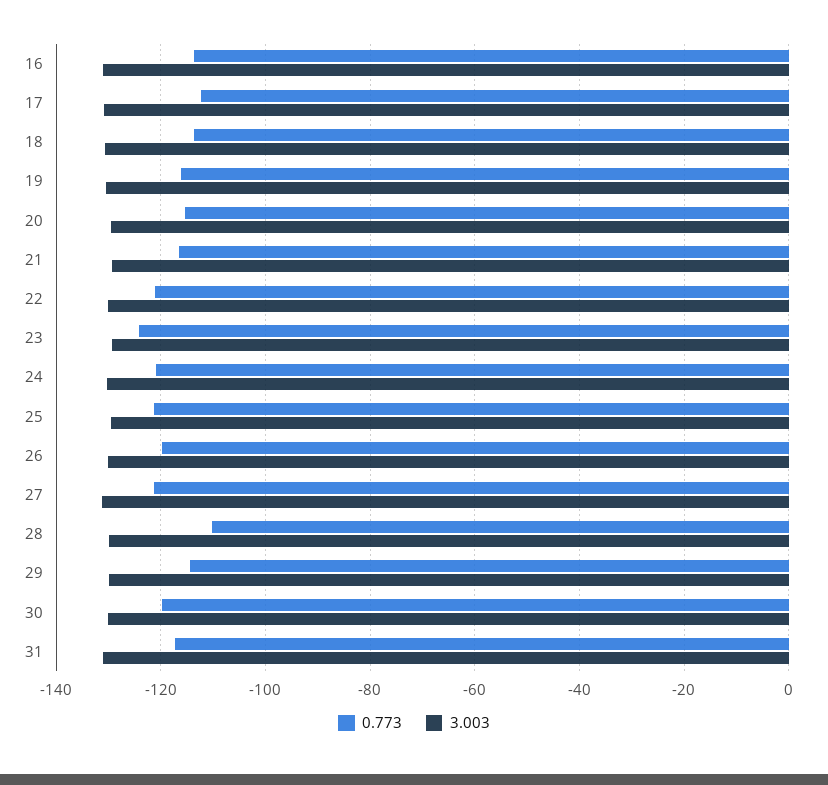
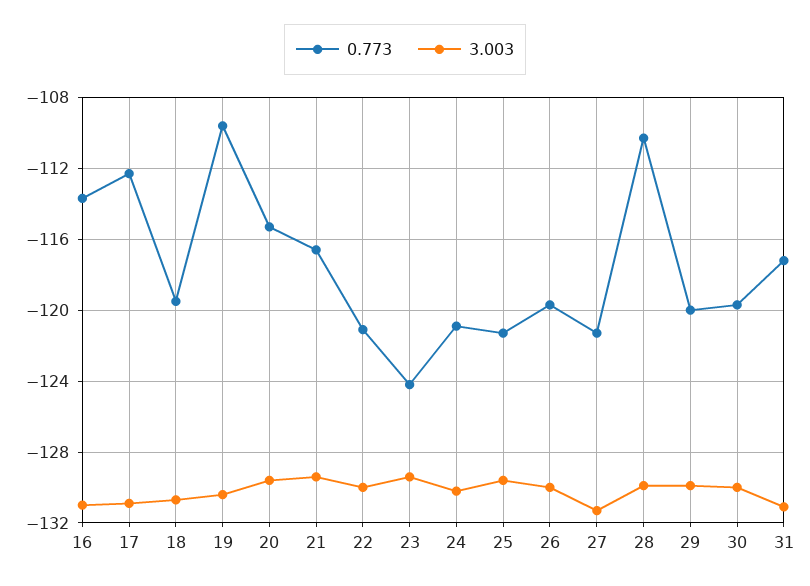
  {
    "0.773": {
      "16": -113.5,
      "17": -112.5,
-     "18": -114,
+     "18": -119.5,
-     "19": -116,
+     "19": -109.5,
      "20": -115.5,
      "21": -116.5,
      "22": -121,
      "23": -124,
      "24": -121,
      "25": -121.5,
      "26": -119.5,
      "27": -121.5,
      "28": -110.5,
-     "29": -114,
+     "29": -120,
      "30": -119.5,
      "31": -117
    },
    "3.003": {
      "16": -131,
      "17": -131,
      "18": -130.5,
      "19": -130.5,
      "20": -129.5,
      "21": -129.5,
      "22": -130,
      "23": -129.5,
      "24": -130,
      "25": -129.5,
      "26": -130,
      "27": -131.5,
      "28": -130,
      "29": -130,
      "30": -130,
      "31": -131
    }
  }

